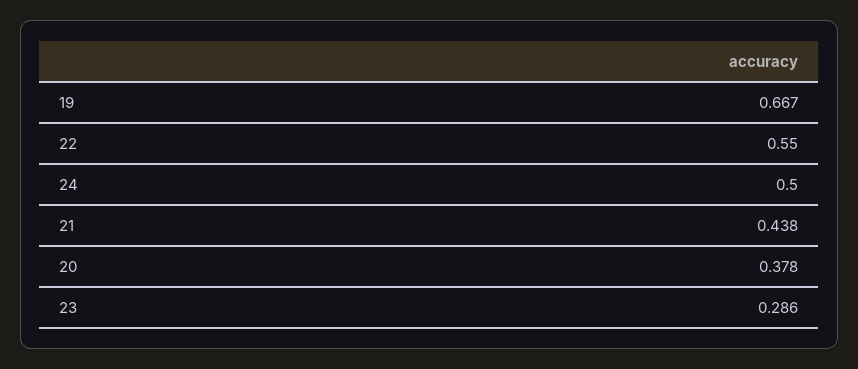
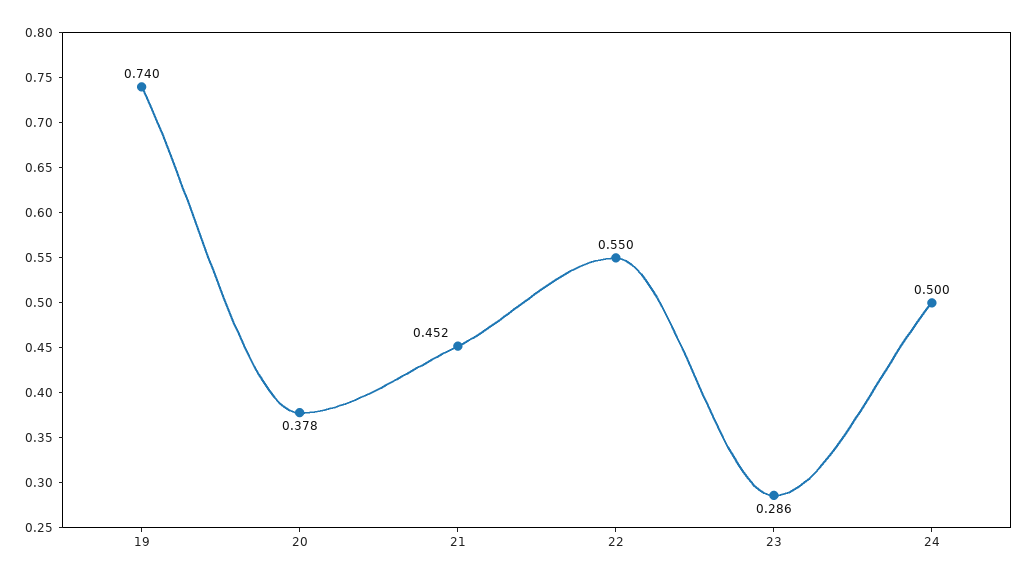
  {
-   "19": 0.667,
+   "19": 0.74,
    "22": 0.55,
    "24": 0.5,
-   "21": 0.438,
+   "21": 0.452,
    "20": 0.378,
    "23": 0.286
  }

